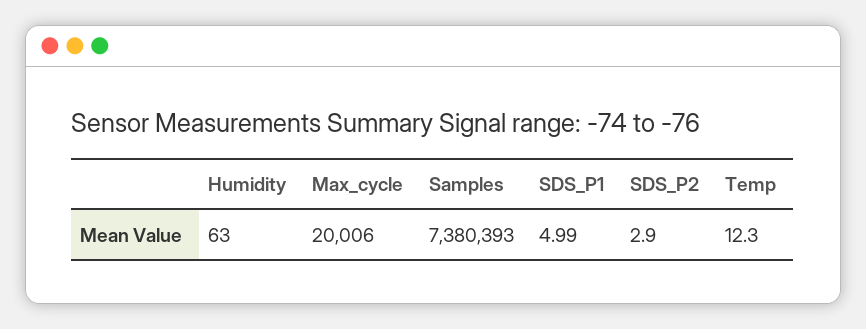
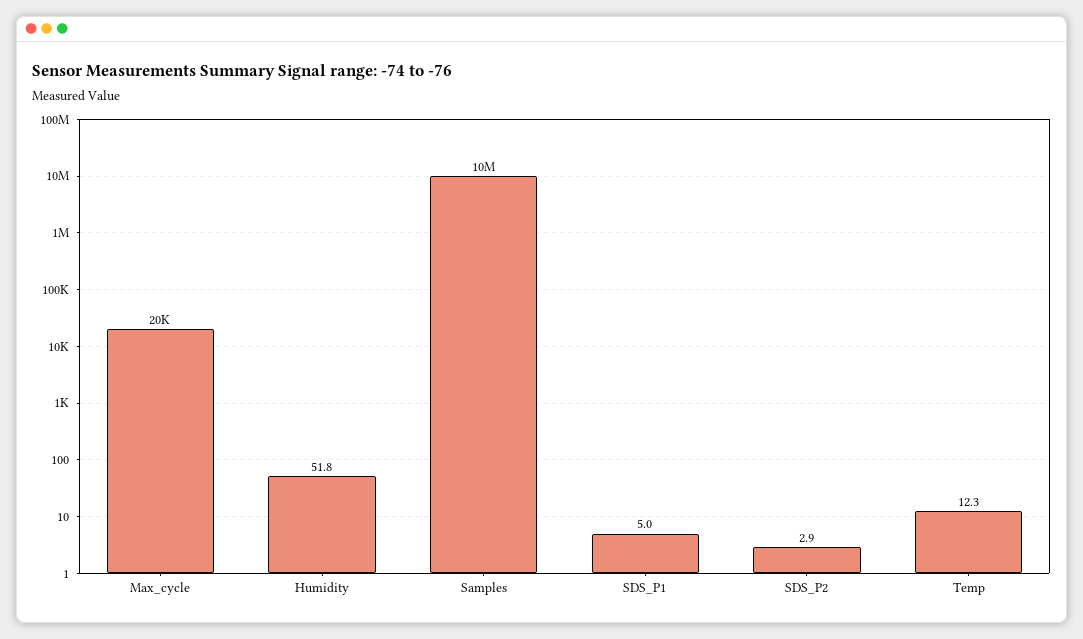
  {
-   "Humidity": 63,
+   "Humidity": 51.8,
    "Max_cycle": 20006,
-   "Samples": 7380393,
+   "Samples": 10000000,
    "SDS_P1": 4.99,
    "SDS_P2": 2.9,
    "Temp": 12.3
  }

